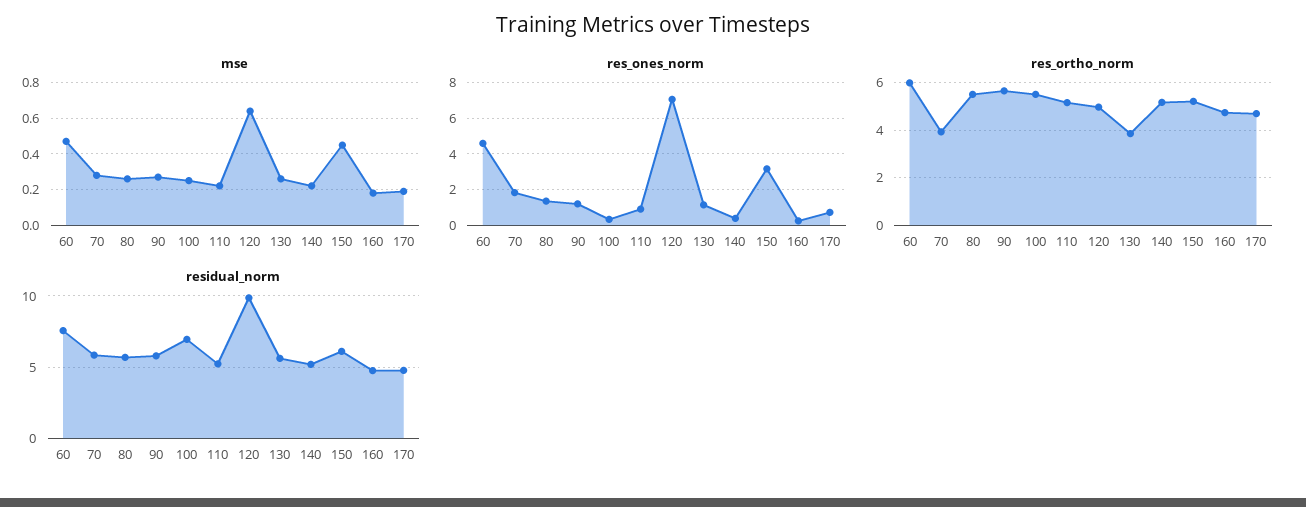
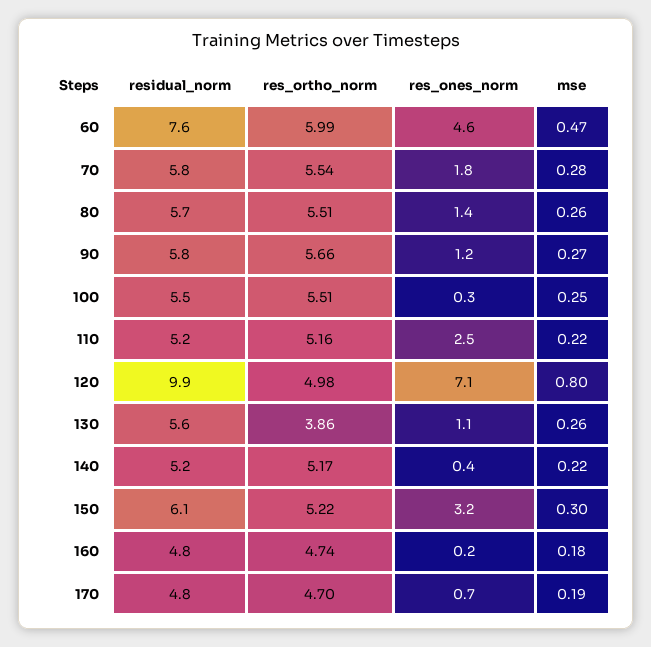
  {
    "mse": {
      "60": 0.47,
      "70": 0.28,
      "80": 0.26,
      "90": 0.27,
      "100": 0.25,
      "110": 0.22,
-     "120": 0.65,
+     "120": 0.8,
      "130": 0.26,
      "140": 0.22,
-     "150": 0.45,
+     "150": 0.3,
      "160": 0.18,
      "170": 0.19
    },
    "res_ones_norm": {
      "60": 4.6,
      "70": 1.8,
      "80": 1.4,
      "90": 1.2,
      "100": 0.3,
-     "110": 1,
+     "110": 2.5,
      "120": 7.1,
      "130": 1.1,
      "140": 0.4,
      "150": 3.2,
      "160": 0.2,
      "170": 0.7
    },
    "res_ortho_norm": {
      "60": 5.99,
-     "70": 4,
+     "70": 5.54,
      "80": 5.51,
      "90": 5.66,
      "100": 5.51,
      "110": 5.16,
      "120": 4.98,
      "130": 3.86,
      "140": 5.17,
      "150": 5.22,
      "160": 4.74,
      "170": 4.7
    },
    "residual_norm": {
      "60": 7.6,
      "70": 5.8,
      "80": 5.7,
      "90": 5.8,
-     "100": 7,
+     "100": 5.5,
      "110": 5.2,
      "120": 9.9,
      "130": 5.6,
      "140": 5.2,
      "150": 6.1,
      "160": 4.8,
      "170": 4.8
    }
  }

